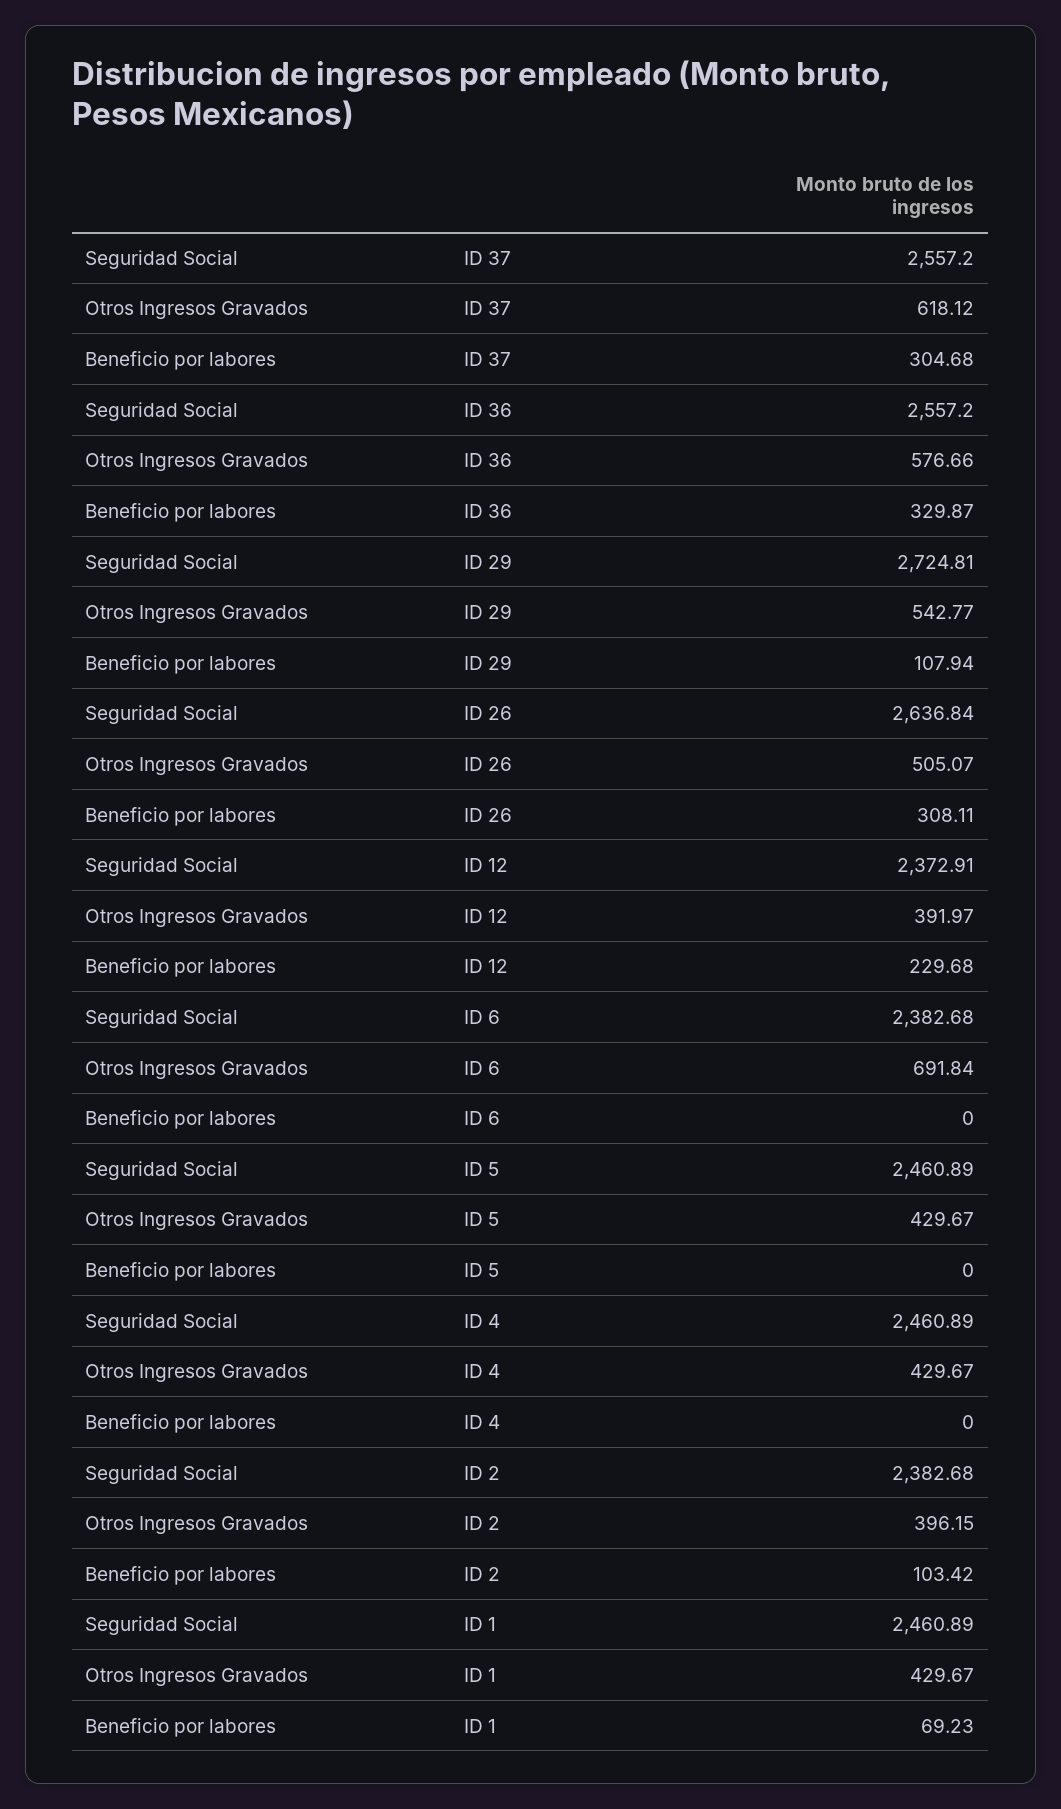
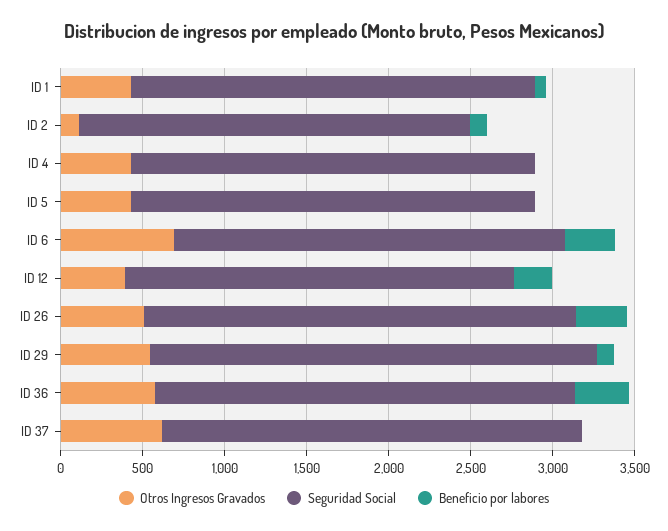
  {
    "Seguridad Social": {
      "ID 37": 2557.2,
      "ID 36": 2557.2,
      "ID 29": 2724.81,
      "ID 26": 2636.84,
      "ID 12": 2372.91,
      "ID 6": 2382.68,
      "ID 5": 2460.89,
      "ID 4": 2460.89,
      "ID 2": 2382.68,
      "ID 1": 2460.89
    },
    "Otros Ingresos Gravados": {
      "ID 37": 618.12,
      "ID 36": 576.66,
      "ID 29": 542.77,
      "ID 26": 505.07,
      "ID 12": 391.97,
      "ID 6": 691.84,
      "ID 5": 429.67,
      "ID 4": 429.67,
-     "ID 2": 396.15,
+     "ID 2": 100,
      "ID 1": 429.67
    },
    "Beneficio por labores": {
-     "ID 37": 304.68,
+     "ID 37": 0,
      "ID 36": 329.87,
      "ID 29": 107.94,
      "ID 26": 308.11,
      "ID 12": 229.68,
-     "ID 6": 0,
+     "ID 6": 300,
      "ID 5": 0,
      "ID 4": 0,
      "ID 2": 103.42,
      "ID 1": 69.23
    }
  }

